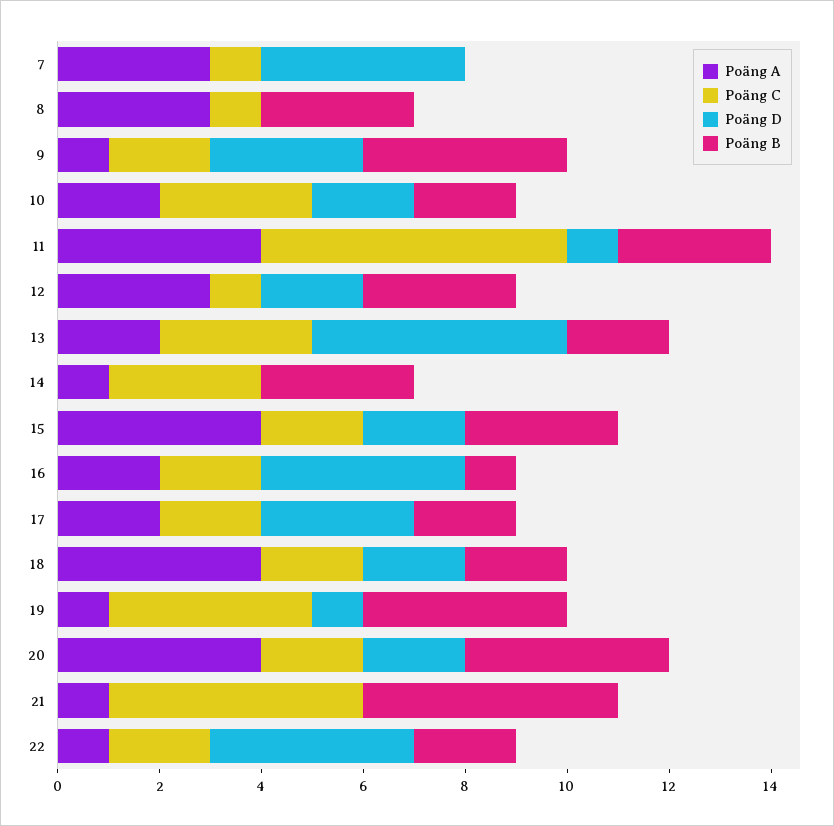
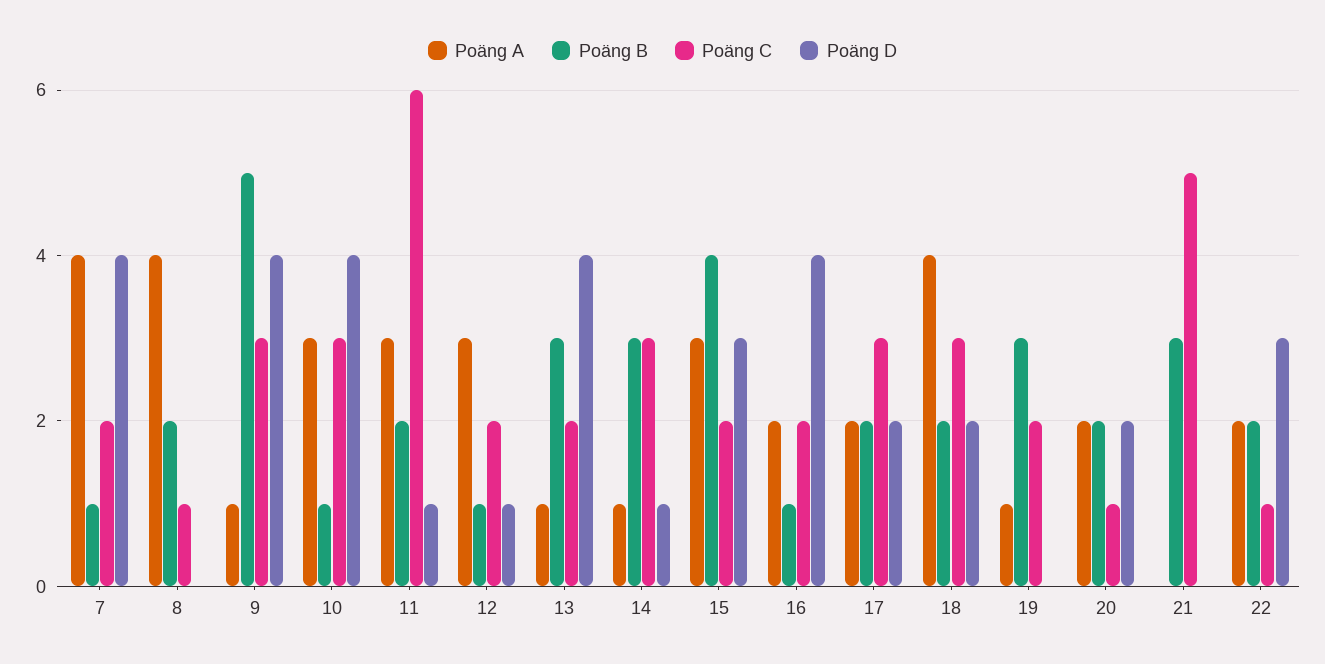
  {
    "Poäng A": {
-     "7": 3,
+     "7": 4,
-     "8": 3,
+     "8": 4,
      "9": 1,
-     "10": 2,
+     "10": 3,
-     "11": 4,
+     "11": 3,
      "12": 3,
-     "13": 2,
+     "13": 1,
      "14": 1,
-     "15": 4,
+     "15": 3,
      "16": 2,
      "17": 2,
      "18": 4,
      "19": 1,
-     "20": 4,
+     "20": 2,
-     "21": 1,
+     "21": 0,
-     "22": 1
+     "22": 2
    },
    "Poäng C": {
-     "7": 1,
+     "7": 2,
      "8": 1,
-     "9": 2,
+     "9": 3,
      "10": 3,
      "11": 6,
-     "12": 1,
+     "12": 2,
-     "13": 3,
+     "13": 2,
      "14": 3,
      "15": 2,
      "16": 2,
-     "17": 2,
+     "17": 3,
-     "18": 2,
+     "18": 3,
-     "19": 4,
+     "19": 2,
-     "20": 2,
+     "20": 1,
      "21": 5,
-     "22": 2
+     "22": 1
    },
    "Poäng D": {
      "7": 4,
      "8": 0,
-     "9": 3,
+     "9": 4,
-     "10": 2,
+     "10": 4,
      "11": 1,
-     "12": 2,
+     "12": 1,
-     "13": 5,
+     "13": 4,
-     "14": 0,
+     "14": 1,
-     "15": 2,
+     "15": 3,
      "16": 4,
-     "17": 3,
+     "17": 2,
      "18": 2,
-     "19": 1,
+     "19": 0,
      "20": 2,
      "21": 0,
-     "22": 4
+     "22": 3
    },
    "Poäng B": {
-     "7": 0,
+     "7": 1,
-     "8": 3,
+     "8": 2,
-     "9": 4,
+     "9": 5,
-     "10": 2,
+     "10": 1,
-     "11": 3,
+     "11": 2,
-     "12": 3,
+     "12": 1,
-     "13": 2,
+     "13": 3,
      "14": 3,
-     "15": 3,
+     "15": 4,
      "16": 1,
      "17": 2,
      "18": 2,
-     "19": 4,
+     "19": 3,
-     "20": 4,
+     "20": 2,
-     "21": 5,
+     "21": 3,
      "22": 2
    }
  }

